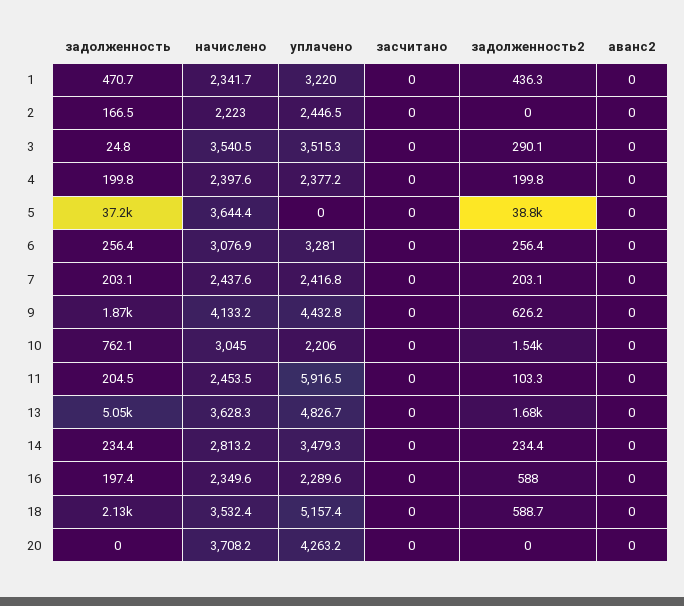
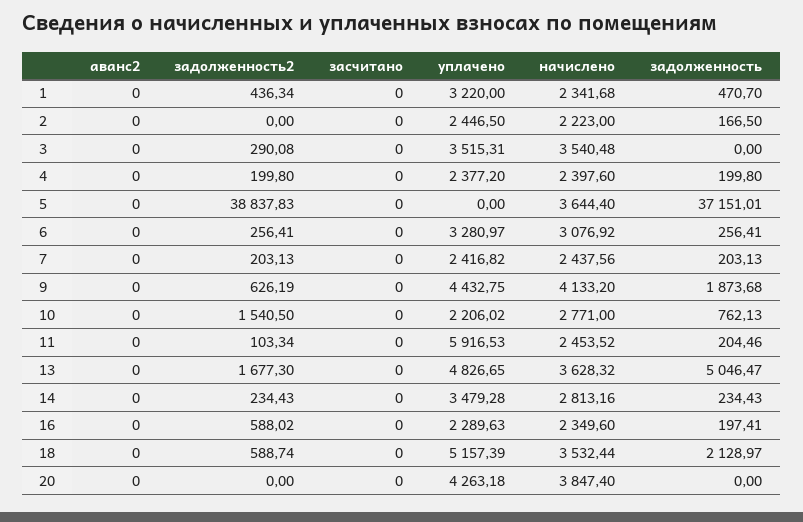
  {
    "задолженность": {
      "1": 470.7,
      "2": 166.5,
-     "3": 24.8,
+     "3": 0,
      "4": 199.8,
      "5": 37151.01,
      "6": 256.41,
      "7": 203.13,
      "9": 1873.68,
      "10": 762.13,
      "11": 204.46,
      "13": 5046.47,
      "14": 234.43,
      "16": 197.41,
      "18": 2128.97,
      "20": 0
    },
    "начислено": {
      "1": 2341.68,
      "2": 2223,
      "3": 3540.48,
      "4": 2397.6,
      "5": 3644.4,
      "6": 3076.92,
      "7": 2437.56,
      "9": 4133.2,
-     "10": 3045,
+     "10": 2771,
      "11": 2453.52,
      "13": 3628.32,
      "14": 2813.16,
      "16": 2349.6,
      "18": 3532.44,
-     "20": 3708.2
+     "20": 3847.4
    },
    "уплачено": {
      "1": 3220,
      "2": 2446.5,
      "3": 3515.31,
      "4": 2377.2,
      "5": 0,
      "6": 3280.97,
      "7": 2416.82,
      "9": 4432.75,
      "10": 2206.02,
      "11": 5916.53,
      "13": 4826.65,
      "14": 3479.28,
      "16": 2289.63,
      "18": 5157.39,
      "20": 4263.18
    },
    "засчитано": {
      "1": 0,
      "2": 0,
      "3": 0,
      "4": 0,
      "5": 0,
      "6": 0,
      "7": 0,
      "9": 0,
      "10": 0,
      "11": 0,
      "13": 0,
      "14": 0,
      "16": 0,
      "18": 0,
      "20": 0
    },
    "задолженность2": {
      "1": 436.34,
      "2": 0,
      "3": 290.08,
      "4": 199.8,
      "5": 38837.83,
      "6": 256.41,
      "7": 203.13,
      "9": 626.19,
      "10": 1540.5,
      "11": 103.34,
      "13": 1677.3,
      "14": 234.43,
      "16": 588.02,
      "18": 588.74,
      "20": 0
    },
    "аванс2": {
      "1": 0,
      "2": 0,
      "3": 0,
      "4": 0,
      "5": 0,
      "6": 0,
      "7": 0,
      "9": 0,
      "10": 0,
      "11": 0,
      "13": 0,
      "14": 0,
      "16": 0,
      "18": 0,
      "20": 0
    }
  }

